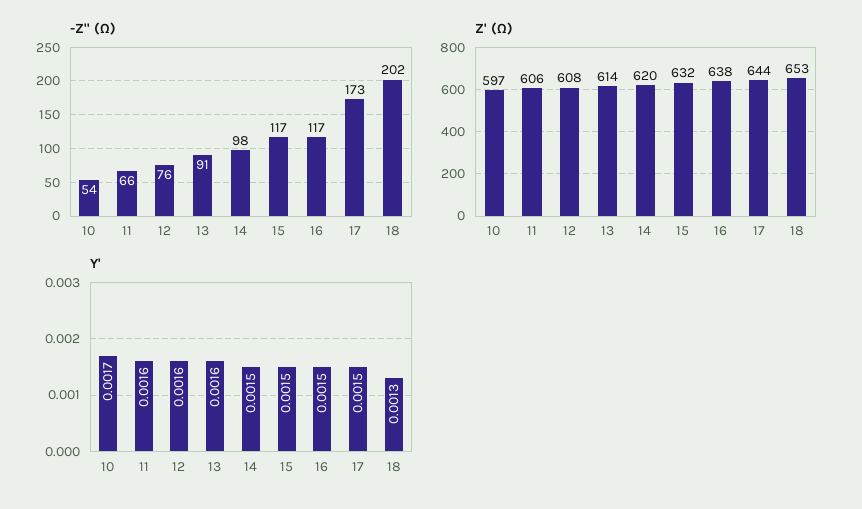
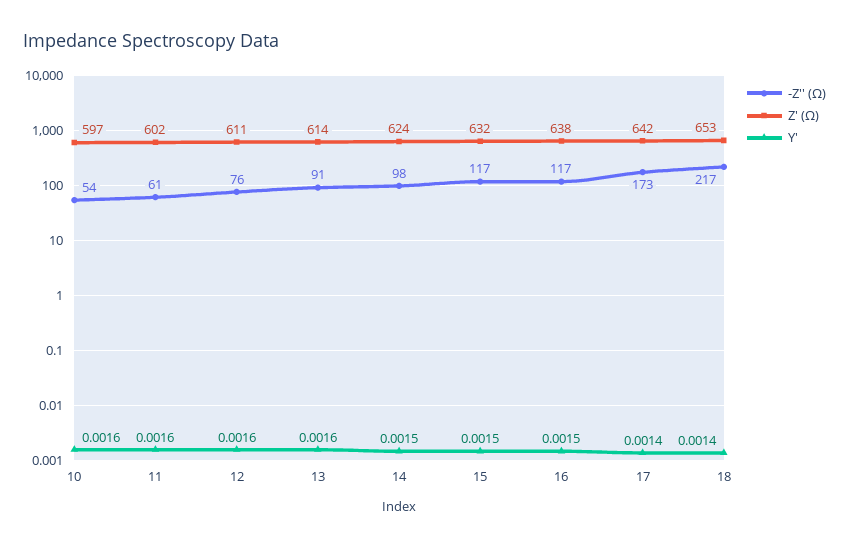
  {
    "-Z'' (Ω)": {
      "10": 54,
-     "11": 66,
+     "11": 61,
      "12": 76,
      "13": 91,
      "14": 98,
      "15": 117,
      "16": 117,
      "17": 173,
-     "18": 202
+     "18": 217
    },
    "Z' (Ω)": {
      "10": 597,
-     "11": 606,
+     "11": 602,
-     "12": 608,
+     "12": 611,
      "13": 614,
-     "14": 620,
+     "14": 624,
      "15": 632,
      "16": 638,
-     "17": 644,
+     "17": 642,
      "18": 653
    },
    "Y'": {
-     "10": 0.0017,
+     "10": 0.0016,
      "11": 0.0016,
      "12": 0.0016,
      "13": 0.0016,
      "14": 0.0015,
      "15": 0.0015,
      "16": 0.0015,
-     "17": 0.0015,
+     "17": 0.0014,
-     "18": 0.0013
+     "18": 0.0014
    }
  }

